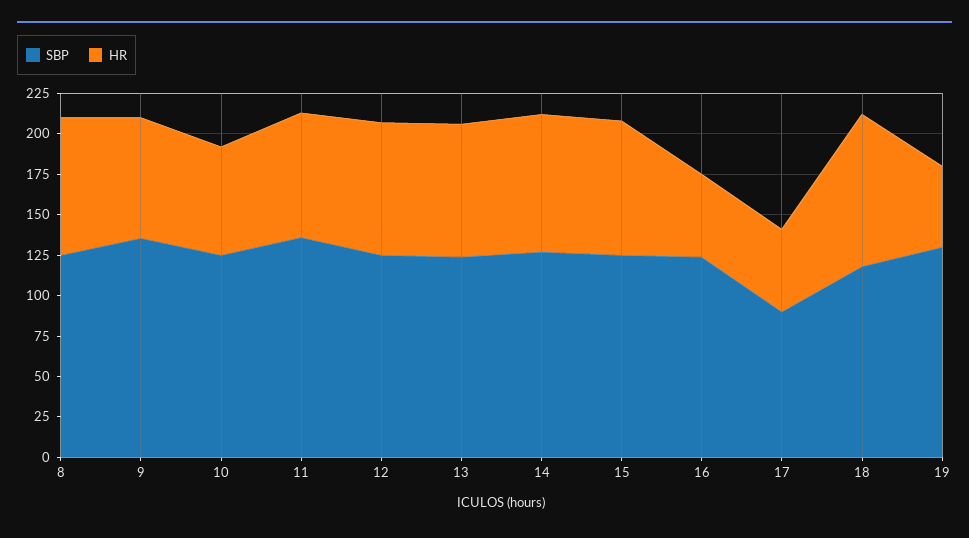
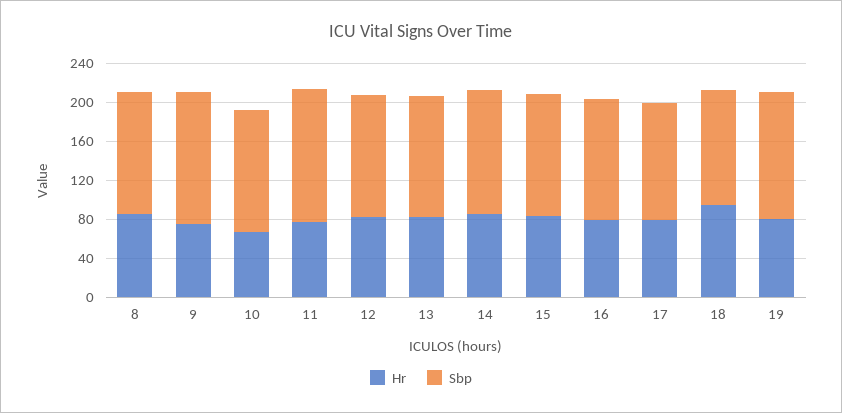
  {
    "SBP": {
      "8": 125,
      "9": 135,
      "10": 125,
      "11": 135,
      "12": 125,
      "13": 125,
      "14": 125,
      "15": 125,
      "16": 125,
-     "17": 90,
+     "17": 120,
      "18": 120,
      "19": 130
    },
    "HR": {
      "8": 85,
      "9": 75,
      "10": 65,
      "11": 75,
      "12": 80,
      "13": 80,
      "14": 85,
      "15": 85,
-     "16": 50,
+     "16": 80,
-     "17": 50,
+     "17": 80,
      "18": 95,
-     "19": 50
+     "19": 80
    }
  }

